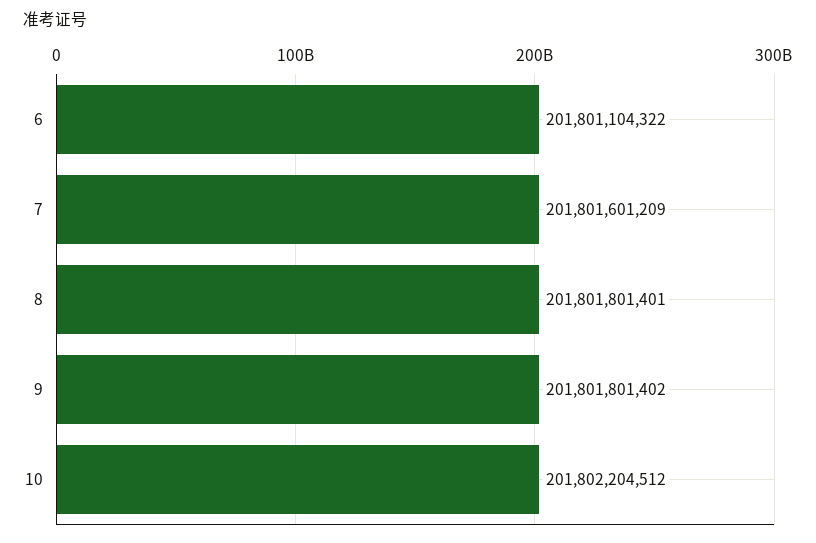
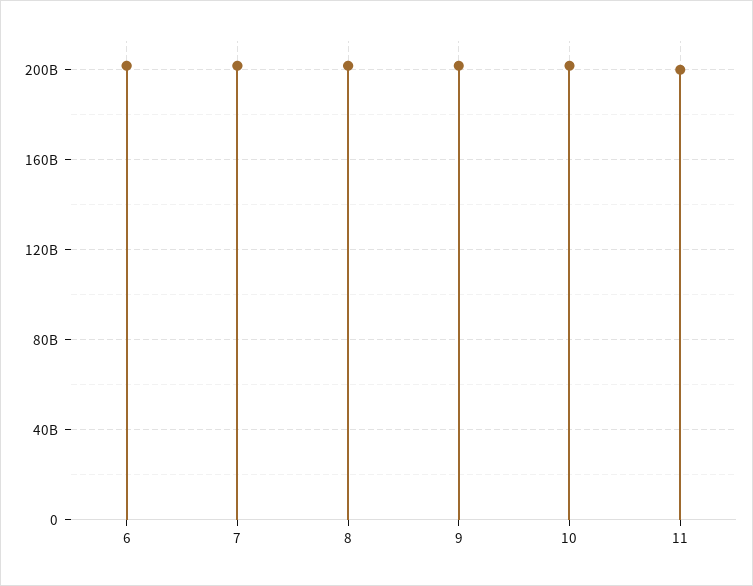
  {
    "6": 201801104322,
    "7": 201801601209,
    "8": 201801801401,
    "9": 201801801402,
-   "10": 201802204512
+   "10": 201802204512,
+   "11": 200000000000
  }

